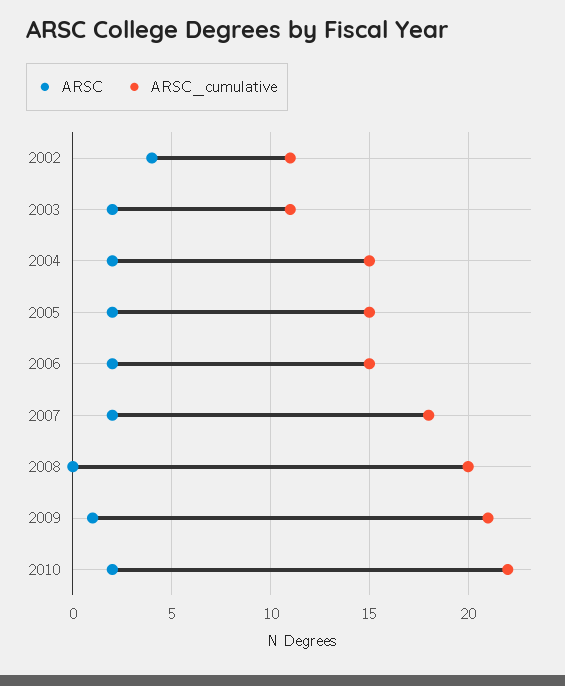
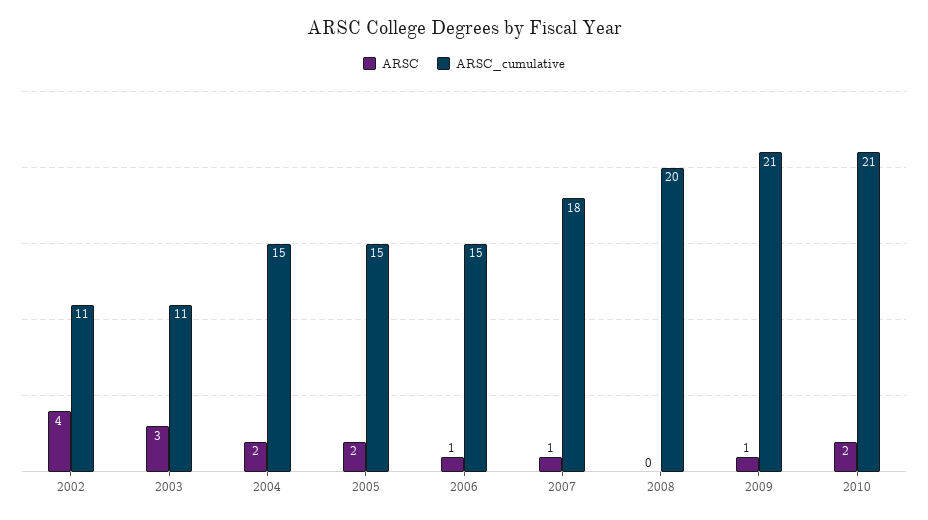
  {
    "ARSC": {
      "2002": 4,
-     "2003": 2,
+     "2003": 3,
      "2004": 2,
      "2005": 2,
-     "2006": 2,
+     "2006": 1,
-     "2007": 2,
+     "2007": 1,
      "2008": 0,
      "2009": 1,
      "2010": 2
    },
    "ARSC_cumulative": {
      "2002": 11,
      "2003": 11,
      "2004": 15,
      "2005": 15,
      "2006": 15,
      "2007": 18,
      "2008": 20,
      "2009": 21,
-     "2010": 22
+     "2010": 21
    }
  }

